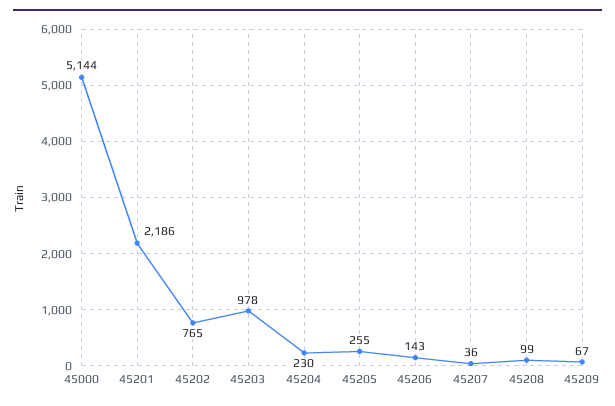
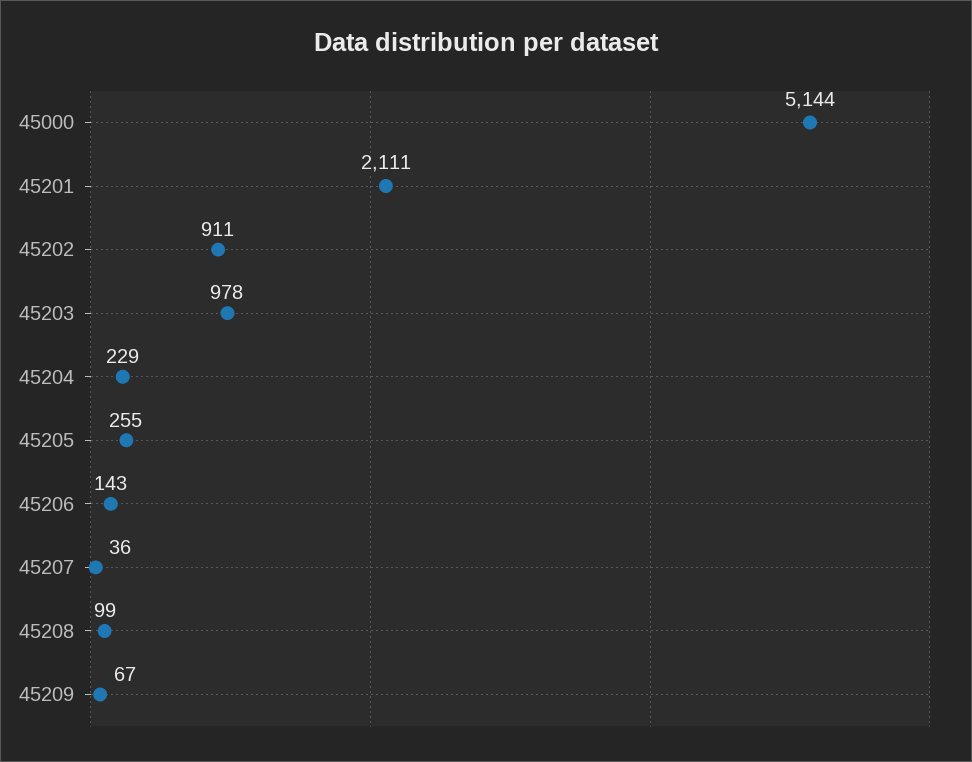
  {
    "45000": 5144,
-   "45201": 2186,
+   "45201": 2111,
-   "45202": 765,
+   "45202": 911,
    "45203": 978,
-   "45204": 230,
+   "45204": 229,
    "45205": 255,
    "45206": 143,
    "45207": 36,
    "45208": 99,
    "45209": 67
  }

